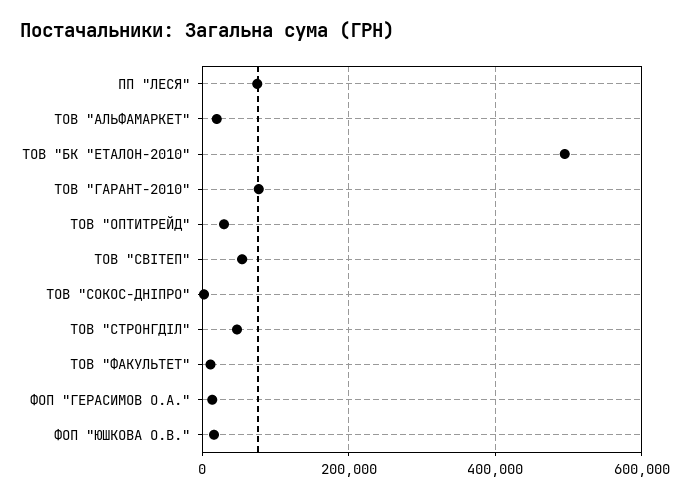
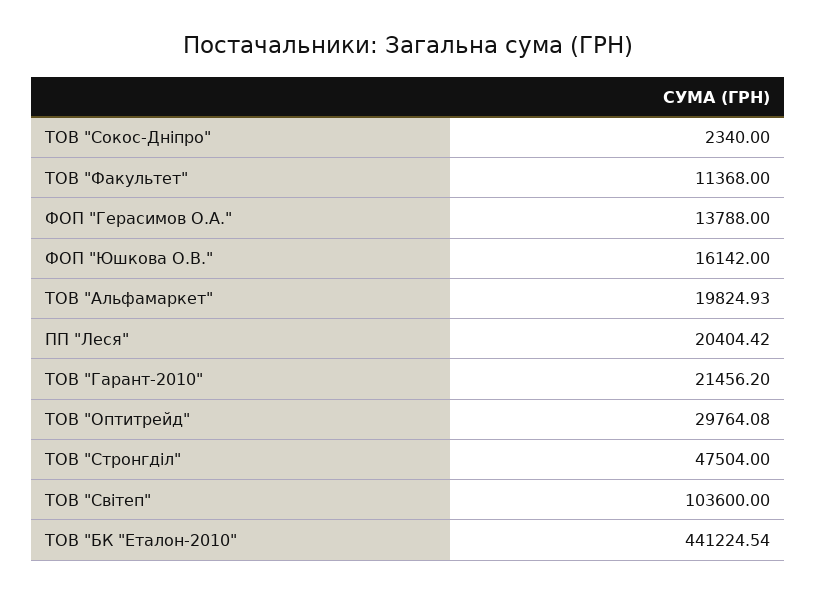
  {
-   "ПП \"ЛЕСЯ\"": 80000,
+   "ПП \"ЛЕСЯ\"": 20404.42,
    "ТОВ \"АЛЬФАМАРКЕТ\"": 19824.93,
-   "ТОВ \"БК \"ЕТАЛОН-2010\"": 500000,
+   "ТОВ \"БК \"ЕТАЛОН-2010\"": 441224.54,
-   "ТОВ \"ГАРАНТ-2010\"": 80000,
+   "ТОВ \"ГАРАНТ-2010\"": 21456.2,
    "ТОВ \"ОПТИТРЕЙД\"": 29764.08,
-   "ТОВ \"СВІТЕП\"": 60000,
+   "ТОВ \"СВІТЕП\"": 103600,
    "ТОВ \"СОКОС-ДНІПРО\"": 2340,
    "ТОВ \"СТРОНГДІЛ\"": 47504,
    "ТОВ \"ФАКУЛЬТЕТ\"": 11368,
    "ФОП \"ГЕРАСИМОВ О.А.\"": 13788,
    "ФОП \"ЮШКОВА О.В.\"": 16142
  }

